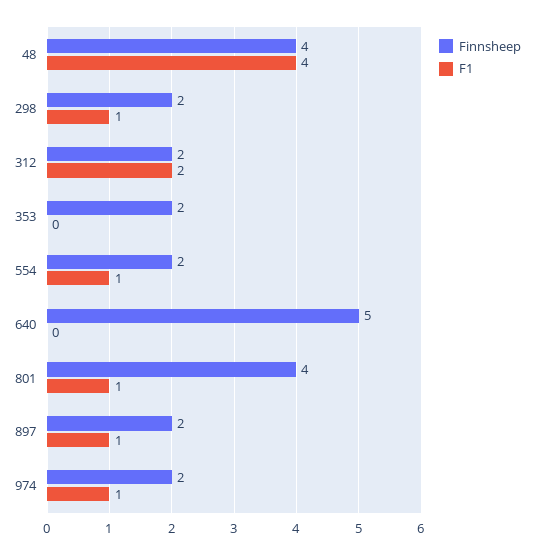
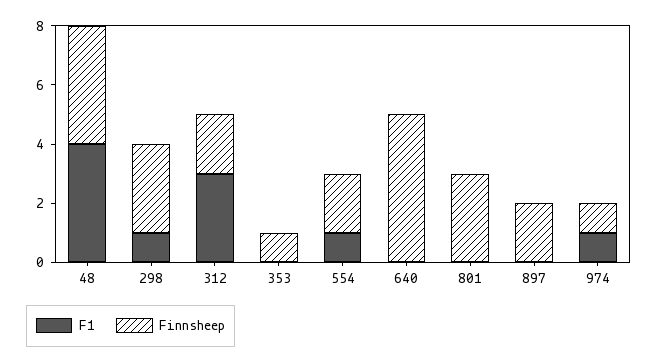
  {
    "Finnsheep": {
      "48": 4,
-     "298": 2,
+     "298": 3,
      "312": 2,
-     "353": 2,
+     "353": 1,
      "554": 2,
      "640": 5,
-     "801": 4,
+     "801": 3,
      "897": 2,
-     "974": 2
+     "974": 1
    },
    "F1": {
      "48": 4,
      "298": 1,
-     "312": 2,
+     "312": 3,
      "353": 0,
      "554": 1,
      "640": 0,
-     "801": 1,
+     "801": 0,
-     "897": 1,
+     "897": 0,
      "974": 1
    }
  }

